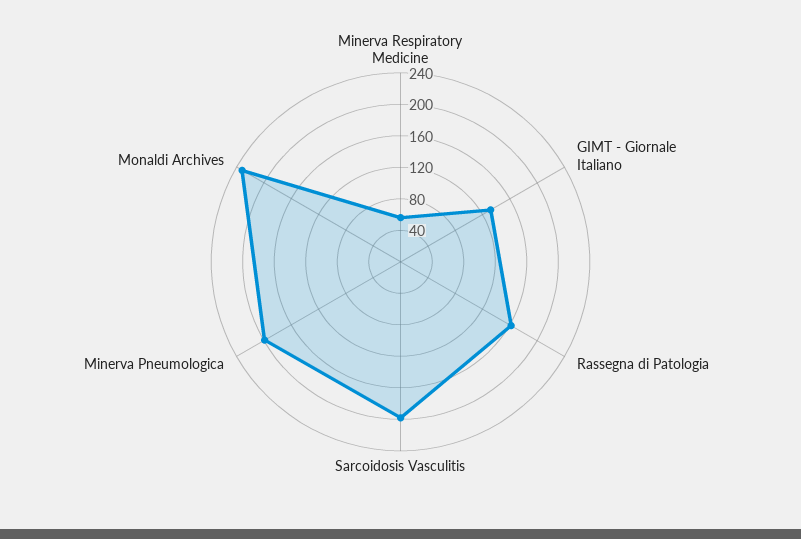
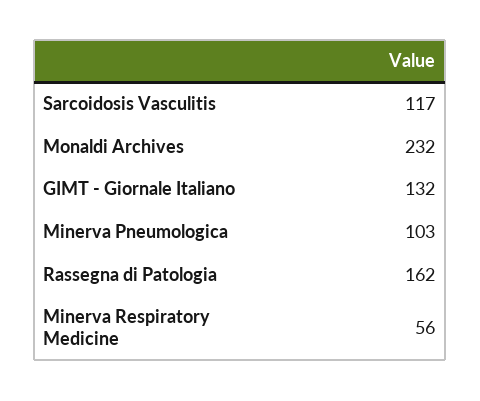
  {
    "Minerva Respiratory Medicine": 56,
    "GIMT - Giornale Italiano": 132,
    "Rassegna di Patologia": 162,
-   "Sarcoidosis Vasculitis": 200,
+   "Sarcoidosis Vasculitis": 117,
-   "Minerva Pneumologica": 200,
+   "Minerva Pneumologica": 103,
    "Monaldi Archives": 232
  }

